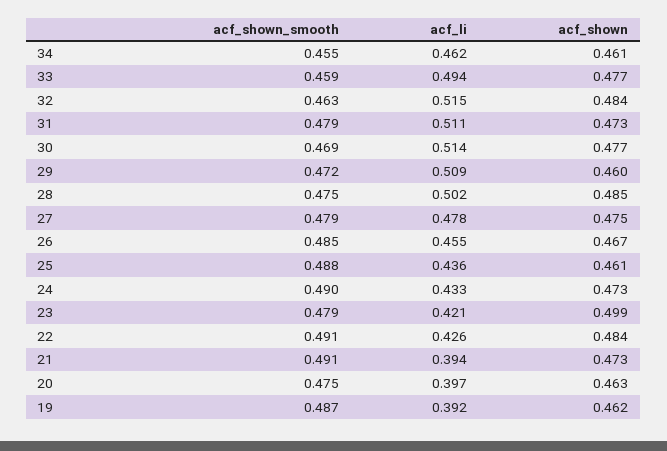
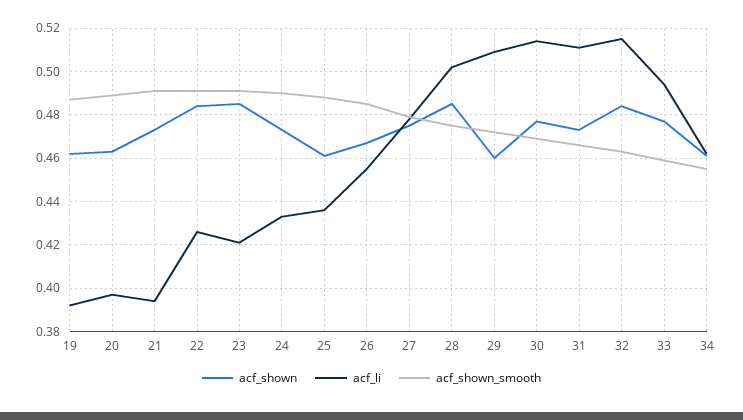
  {
    "acf_shown_smooth": {
      "34": 0.455,
      "33": 0.459,
      "32": 0.463,
-     "31": 0.479,
+     "31": 0.465,
      "30": 0.469,
      "29": 0.472,
      "28": 0.475,
      "27": 0.479,
      "26": 0.485,
      "25": 0.488,
      "24": 0.49,
-     "23": 0.479,
+     "23": 0.49,
      "22": 0.491,
      "21": 0.491,
-     "20": 0.475,
+     "20": 0.49,
      "19": 0.487
    },
    "acf_li": {
      "34": 0.462,
      "33": 0.494,
      "32": 0.515,
      "31": 0.511,
      "30": 0.514,
      "29": 0.509,
      "28": 0.502,
      "27": 0.478,
      "26": 0.455,
      "25": 0.436,
      "24": 0.433,
      "23": 0.421,
      "22": 0.426,
      "21": 0.394,
      "20": 0.397,
      "19": 0.392
    },
    "acf_shown": {
      "34": 0.461,
      "33": 0.477,
      "32": 0.484,
      "31": 0.473,
      "30": 0.477,
      "29": 0.46,
      "28": 0.485,
      "27": 0.475,
      "26": 0.467,
      "25": 0.461,
      "24": 0.473,
-     "23": 0.499,
+     "23": 0.485,
      "22": 0.484,
      "21": 0.473,
      "20": 0.463,
      "19": 0.462
    }
  }

